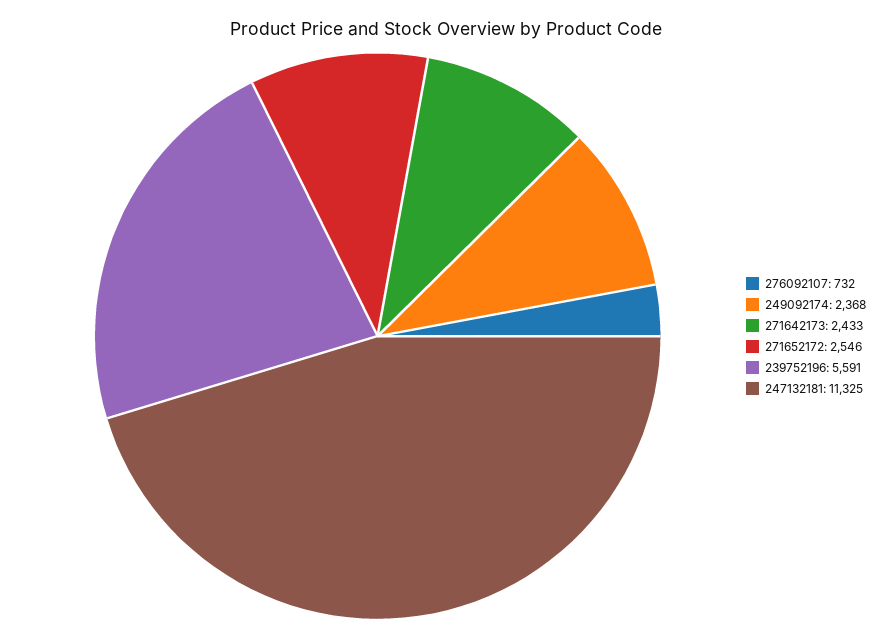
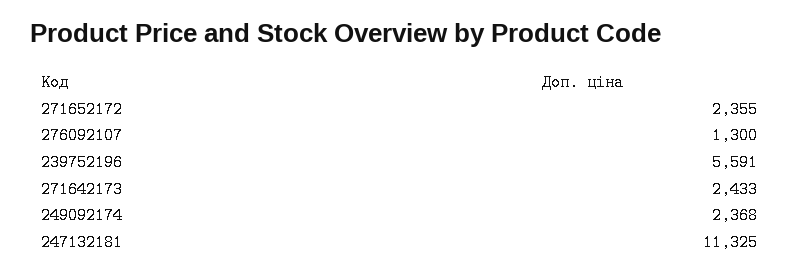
  {
-   "276092107": 732,
+   "276092107": 1300,
    "249092174": 2368,
    "271642173": 2433,
-   "271652172": 2546,
+   "271652172": 2355,
    "239752196": 5591,
    "247132181": 11325
  }

